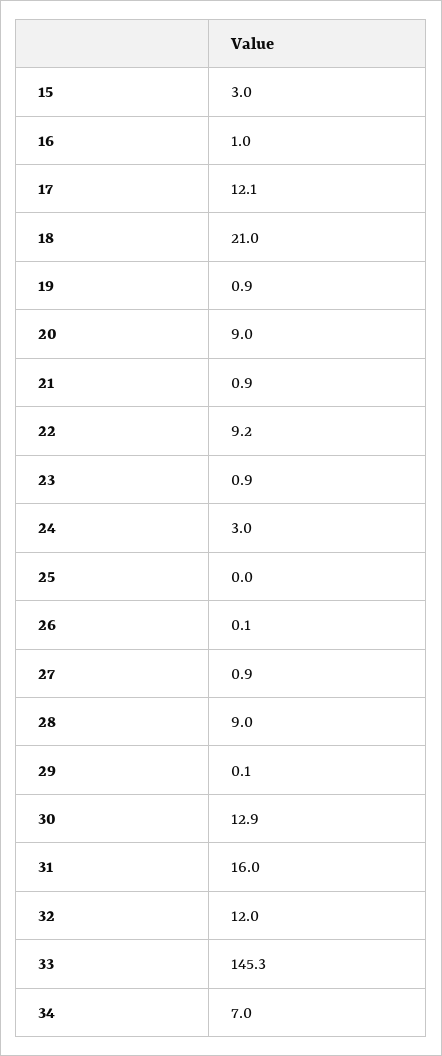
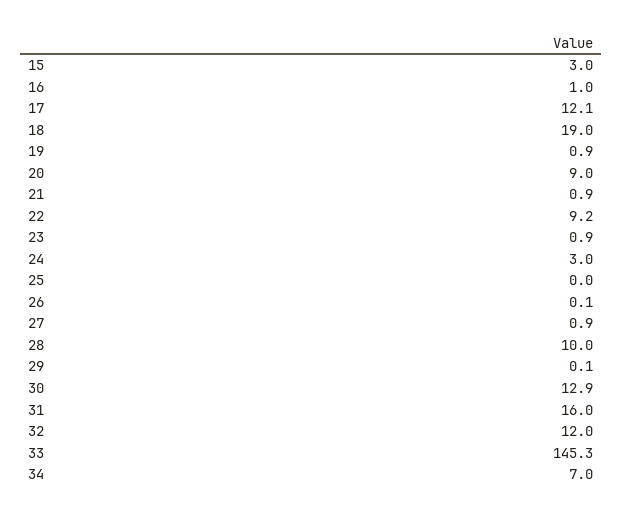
  {
    "15": 3,
    "16": 1,
    "17": 12.1,
-   "18": 21,
+   "18": 19,
    "19": 0.9,
    "20": 9,
    "21": 0.9,
    "22": 9.2,
    "23": 0.9,
    "24": 3,
    "25": 0,
    "26": 0.1,
    "27": 0.9,
-   "28": 9,
+   "28": 10,
    "29": 0.1,
    "30": 12.9,
    "31": 16,
    "32": 12,
    "33": 145.3,
    "34": 7
  }

